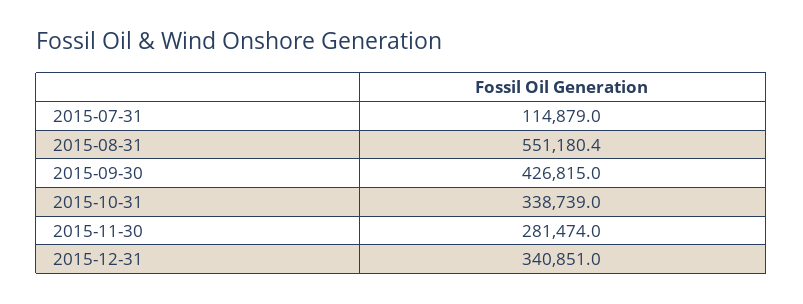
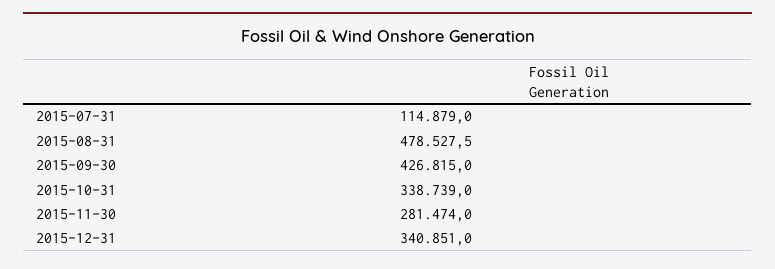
  {
    "2015-07-31": 114879,
-   "2015-08-31": 551180.4,
+   "2015-08-31": 478527.5,
    "2015-09-30": 426815,
    "2015-10-31": 338739,
    "2015-11-30": 281474,
    "2015-12-31": 340851
  }

